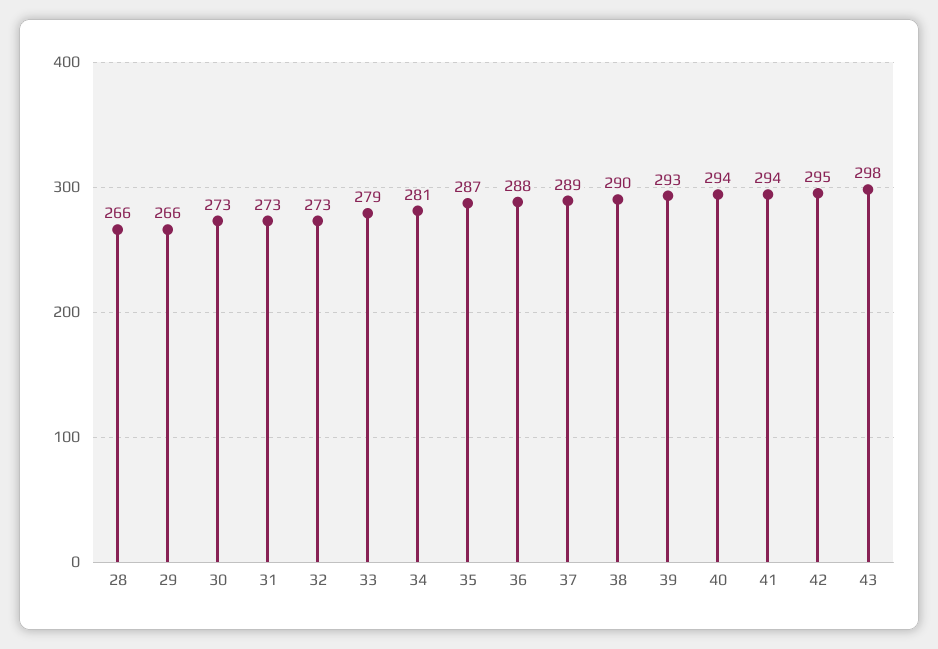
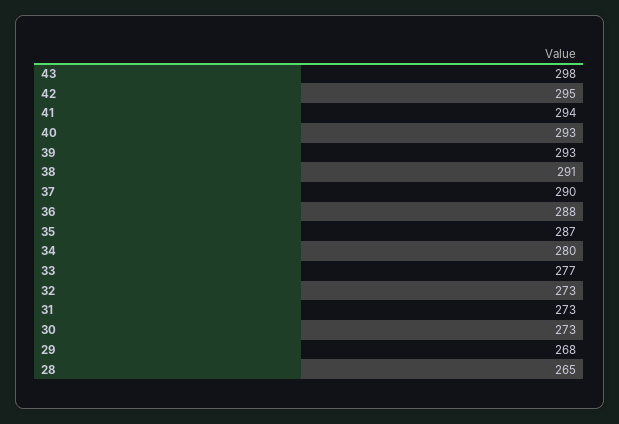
  {
-   "28": 266,
+   "28": 265,
-   "29": 266,
+   "29": 268,
    "30": 273,
    "31": 273,
    "32": 273,
-   "33": 279,
+   "33": 277,
-   "34": 281,
+   "34": 280,
    "35": 287,
    "36": 288,
-   "37": 289,
+   "37": 290,
-   "38": 290,
+   "38": 291,
    "39": 293,
-   "40": 294,
+   "40": 293,
    "41": 294,
    "42": 295,
    "43": 298
  }

